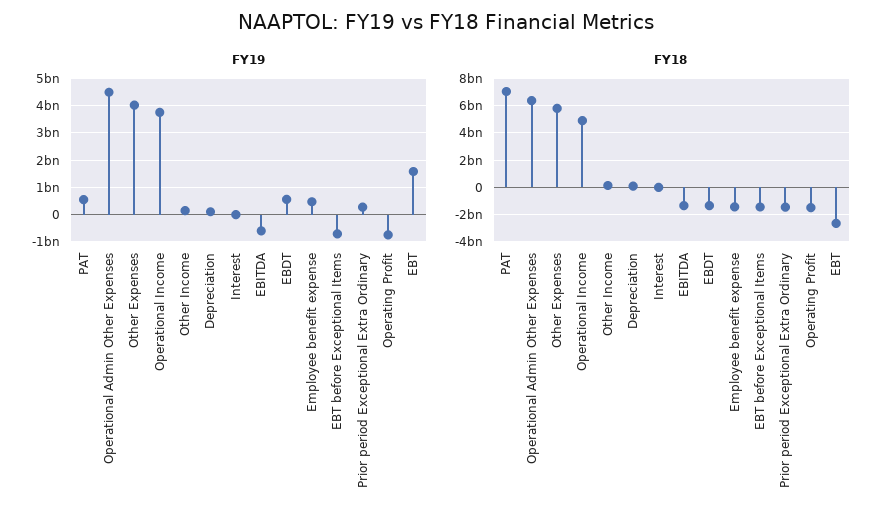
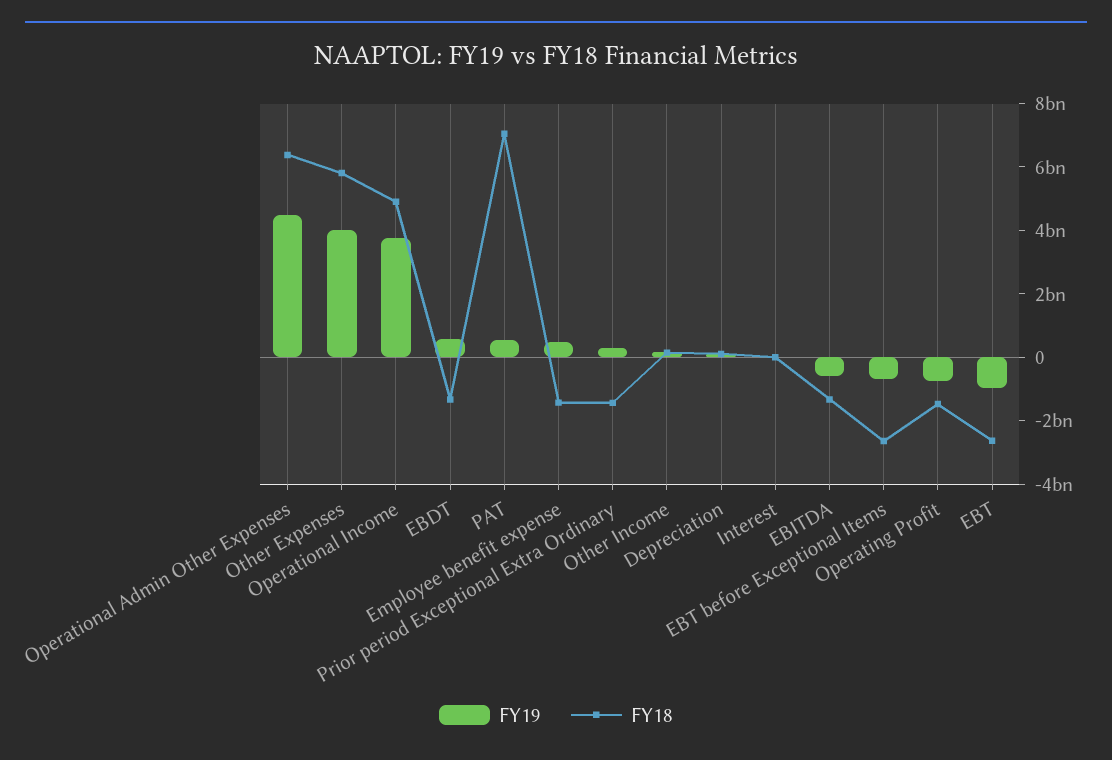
  {
    "FY19": {
      "PAT": 500000000,
      "Operational Admin Other Expenses": 4500000000,
      "Other Expenses": 4000000000,
      "Operational Income": 3750000000,
      "Other Income": 250000000,
      "Depreciation": 0,
      "Interest": 0,
      "EBITDA": -500000000,
      "EBDT": 500000000,
      "Employee benefit expense": 500000000,
      "EBT before Exceptional Items": -750000000,
      "Prior period Exceptional Extra Ordinary": 250000000,
      "Operating Profit": -750000000,
-     "EBT": 1500000000
+     "EBT": -1000000000
    },
    "FY18": {
      "PAT": 7000000000,
      "Operational Admin Other Expenses": 6500000000,
      "Other Expenses": 6000000000,
      "Operational Income": 5000000000,
      "Other Income": 0,
      "Depreciation": 0,
      "Interest": 0,
      "EBITDA": -1500000000,
      "EBDT": -1500000000,
      "Employee benefit expense": -1500000000,
-     "EBT before Exceptional Items": -1500000000,
+     "EBT before Exceptional Items": -2500000000,
      "Prior period Exceptional Extra Ordinary": -1500000000,
      "Operating Profit": -1500000000,
      "EBT": -2500000000
    }
  }

